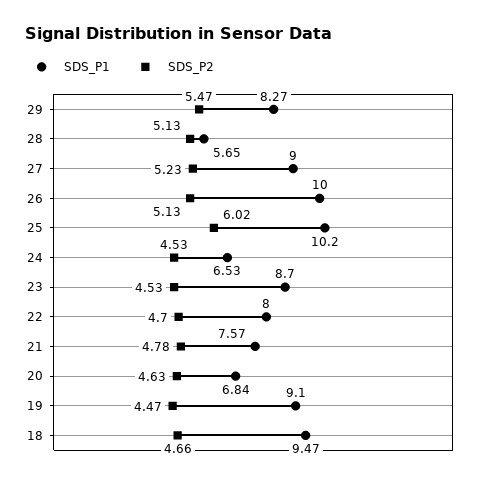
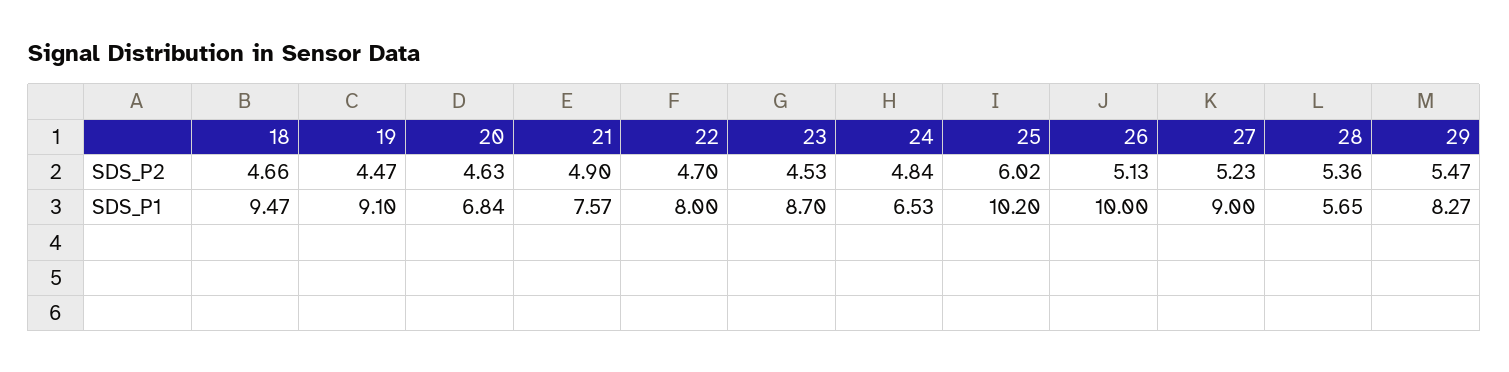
  {
    "SDS_P1": {
      "29": 8.27,
      "28": 5.65,
      "27": 9,
      "26": 10,
      "25": 10.2,
      "24": 6.53,
      "23": 8.7,
      "22": 8,
      "21": 7.57,
      "20": 6.84,
      "19": 9.1,
      "18": 9.47
    },
    "SDS_P2": {
      "29": 5.47,
-     "28": 5.13,
+     "28": 5.36,
      "27": 5.23,
      "26": 5.13,
      "25": 6.02,
-     "24": 4.53,
+     "24": 4.84,
      "23": 4.53,
      "22": 4.7,
-     "21": 4.78,
+     "21": 4.9,
      "20": 4.63,
      "19": 4.47,
      "18": 4.66
    }
  }

